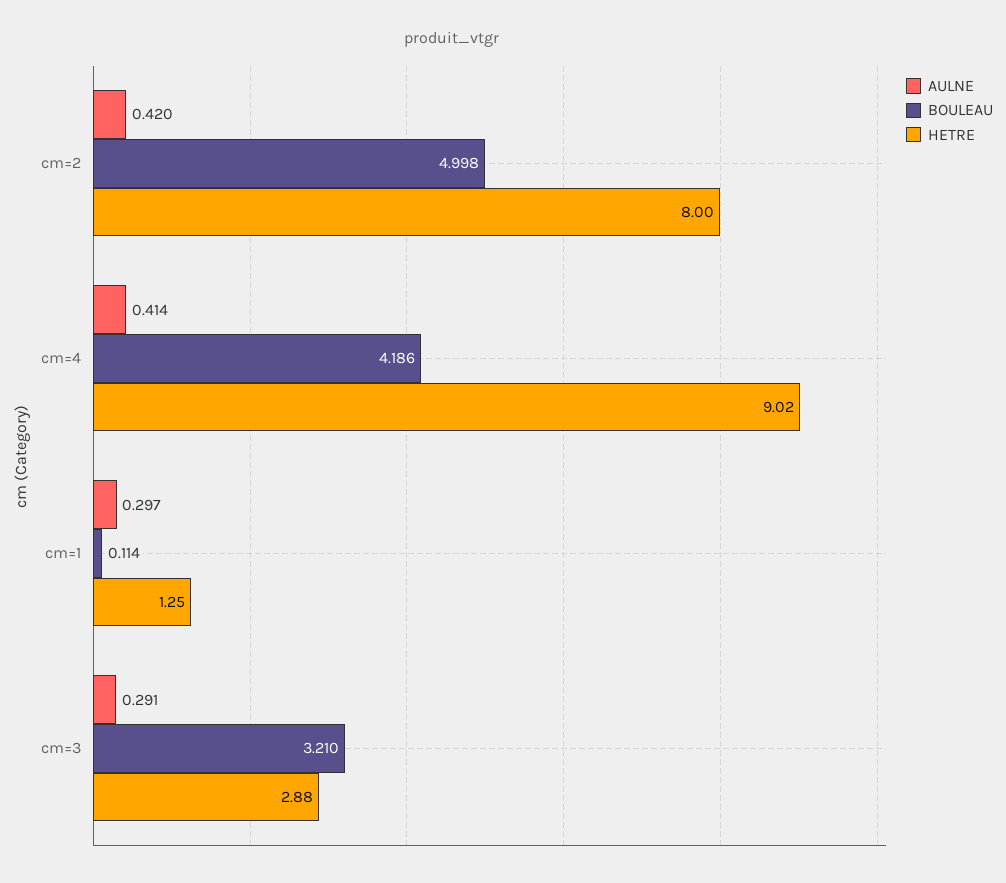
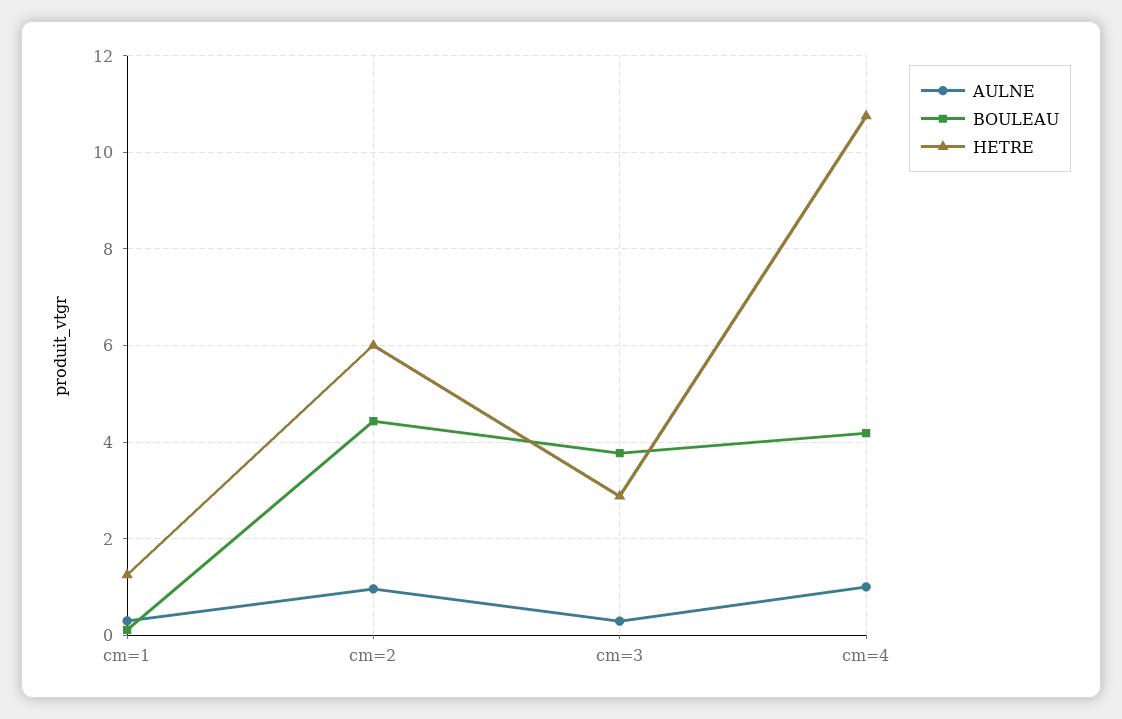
  {
    "AULNE": {
-     "cm=2": 0.42,
+     "cm=2": 1,
-     "cm=4": 0.414,
+     "cm=4": 1,
      "cm=1": 0.297,
      "cm=3": 0.291
    },
    "BOULEAU": {
-     "cm=2": 4.998,
+     "cm=2": 4.4,
      "cm=4": 4.186,
      "cm=1": 0.114,
-     "cm=3": 3.21
+     "cm=3": 3.8
    },
    "HETRE": {
-     "cm=2": 8,
+     "cm=2": 6,
-     "cm=4": 9.02,
+     "cm=4": 10.8,
      "cm=1": 1.25,
      "cm=3": 2.88
    }
  }

